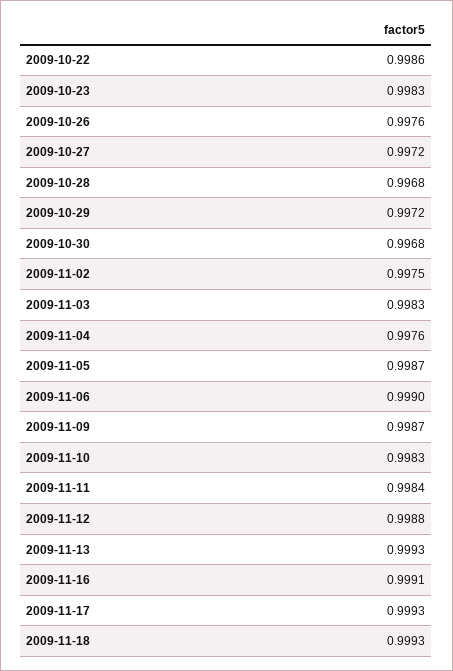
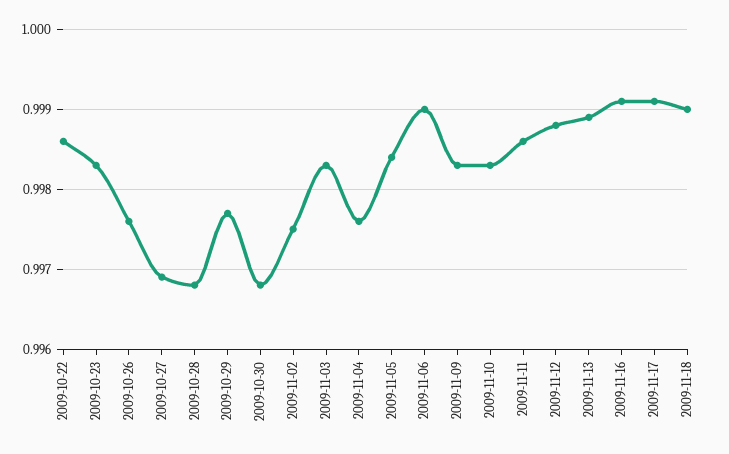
  {
    "2009-10-22": 0.9986,
    "2009-10-23": 0.9983,
    "2009-10-26": 0.9976,
-   "2009-10-27": 0.9972,
+   "2009-10-27": 0.9969,
    "2009-10-28": 0.9968,
-   "2009-10-29": 0.9972,
+   "2009-10-29": 0.9977,
    "2009-10-30": 0.9968,
    "2009-11-02": 0.9975,
    "2009-11-03": 0.9983,
    "2009-11-04": 0.9976,
-   "2009-11-05": 0.9987,
+   "2009-11-05": 0.9984,
    "2009-11-06": 0.999,
-   "2009-11-09": 0.9987,
+   "2009-11-09": 0.9983,
    "2009-11-10": 0.9983,
-   "2009-11-11": 0.9984,
+   "2009-11-11": 0.9986,
    "2009-11-12": 0.9988,
-   "2009-11-13": 0.9993,
+   "2009-11-13": 0.9989,
    "2009-11-16": 0.9991,
-   "2009-11-17": 0.9993,
+   "2009-11-17": 0.9991,
-   "2009-11-18": 0.9993
+   "2009-11-18": 0.999
  }

